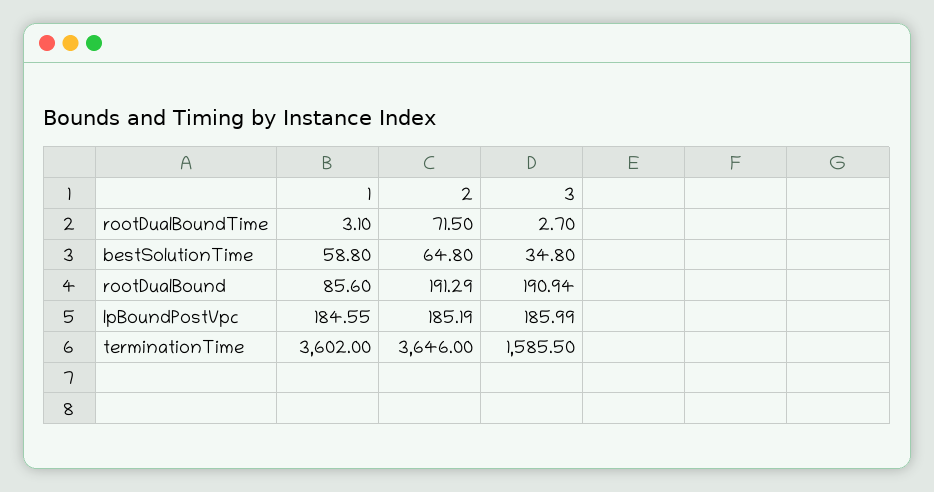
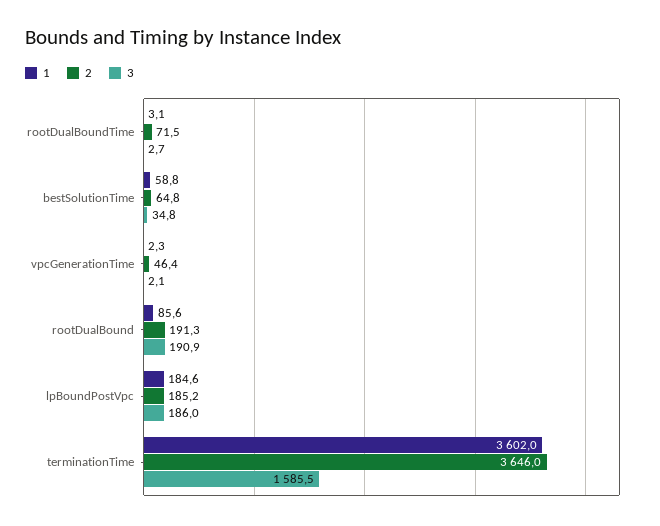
  {
    "1": {
      "rootDualBoundTime": 3.1,
      "bestSolutionTime": 58.8,
      "rootDualBound": 85.6,
      "lpBoundPostVpc": 184.55,
-     "terminationTime": 3602
+     "terminationTime": 3602,
+     "vpcGenerationTime": 2.3
    },
    "2": {
      "rootDualBoundTime": 71.5,
      "bestSolutionTime": 64.8,
      "rootDualBound": 191.29,
      "lpBoundPostVpc": 185.19,
-     "terminationTime": 3646
+     "terminationTime": 3646,
+     "vpcGenerationTime": 46.4
    },
    "3": {
      "rootDualBoundTime": 2.7,
      "bestSolutionTime": 34.8,
      "rootDualBound": 190.94,
      "lpBoundPostVpc": 185.99,
-     "terminationTime": 1585.5
+     "terminationTime": 1585.5,
+     "vpcGenerationTime": 2.1
    }
  }

